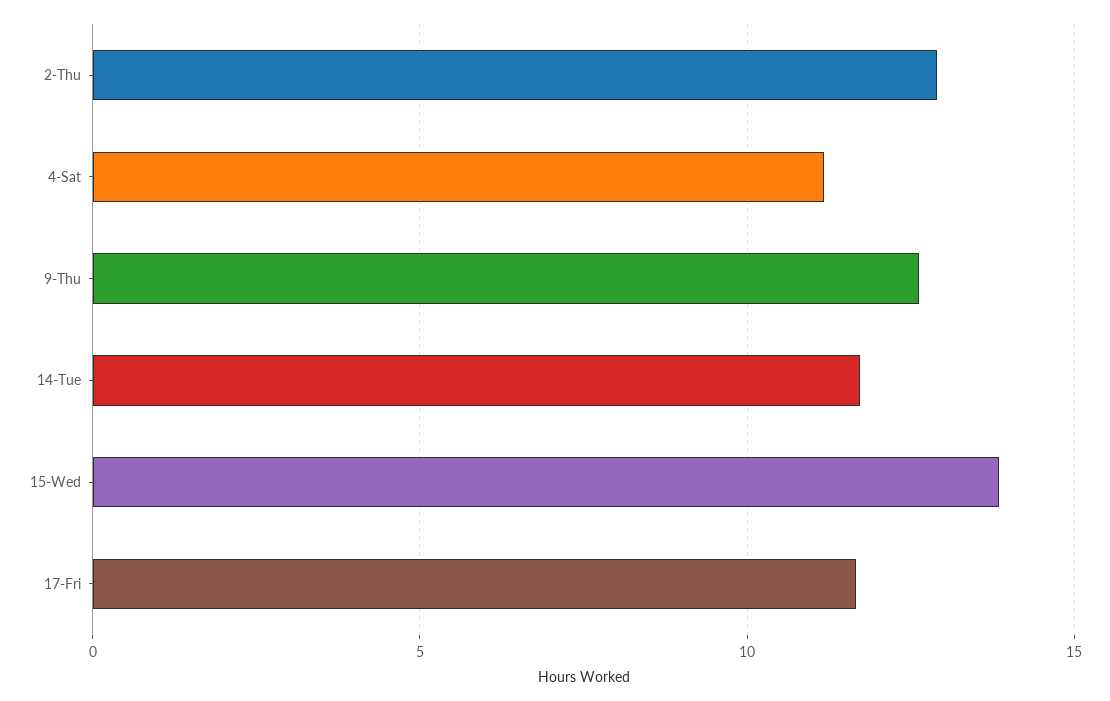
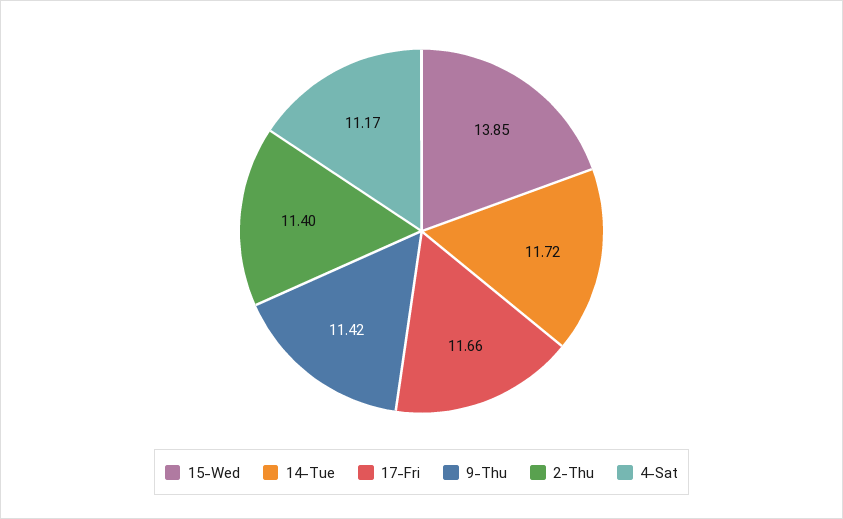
  {
-   "2-Thu": 13,
+   "2-Thu": 11.4,
    "4-Sat": 11.17,
-   "9-Thu": 12.5,
+   "9-Thu": 11.42,
    "14-Tue": 11.72,
    "15-Wed": 13.85,
    "17-Fri": 11.66
  }

